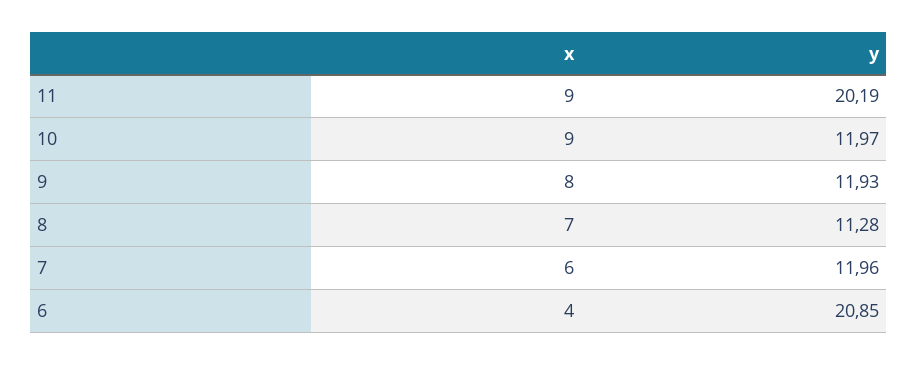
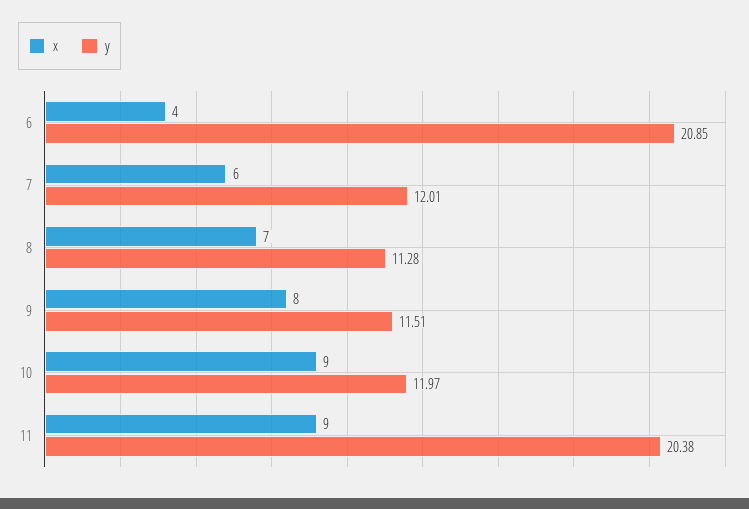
  {
    "x": {
      "11": 9,
      "10": 9,
      "9": 8,
      "8": 7,
      "7": 6,
      "6": 4
    },
    "y": {
-     "11": 20.19,
+     "11": 20.38,
      "10": 11.97,
-     "9": 11.93,
+     "9": 11.51,
      "8": 11.28,
-     "7": 11.96,
+     "7": 12.01,
      "6": 20.85
    }
  }

